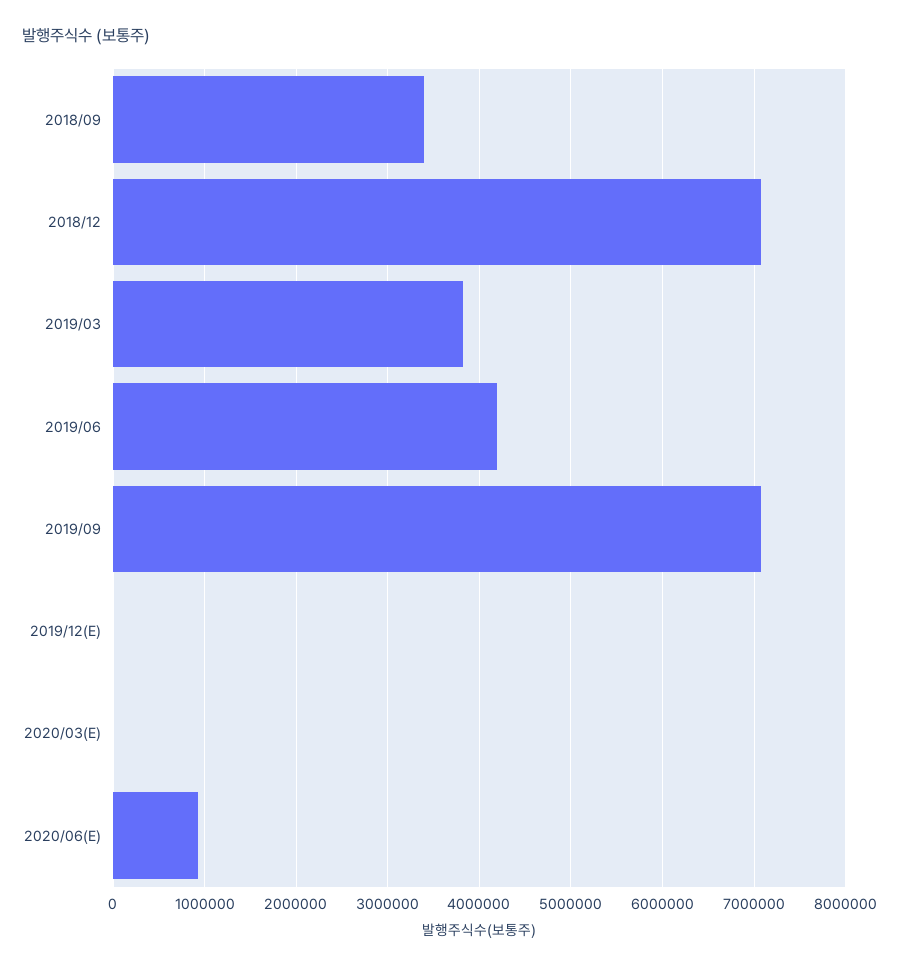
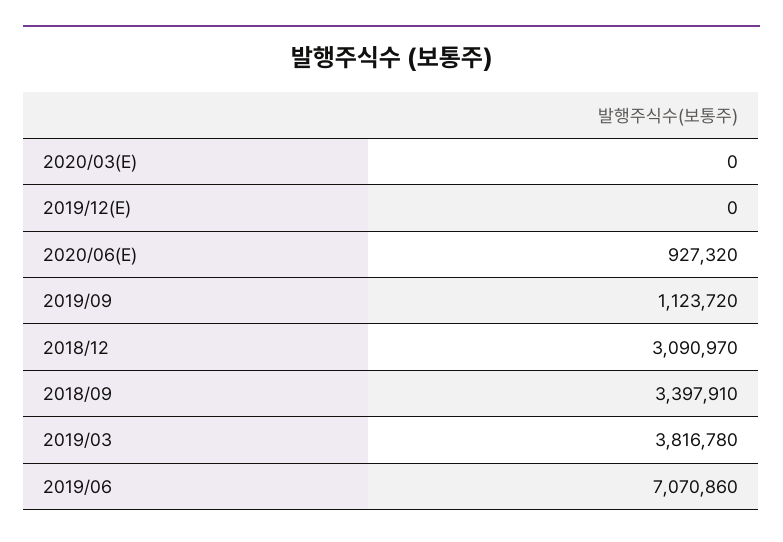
  {
    "2018/09": 3397910,
-   "2018/12": 7100000,
+   "2018/12": 3090970,
    "2019/03": 3816780,
-   "2019/06": 4200000,
+   "2019/06": 7070860,
-   "2019/09": 7100000,
+   "2019/09": 1123720,
    "2019/12(E)": 0,
    "2020/03(E)": 0,
    "2020/06(E)": 927320
  }

